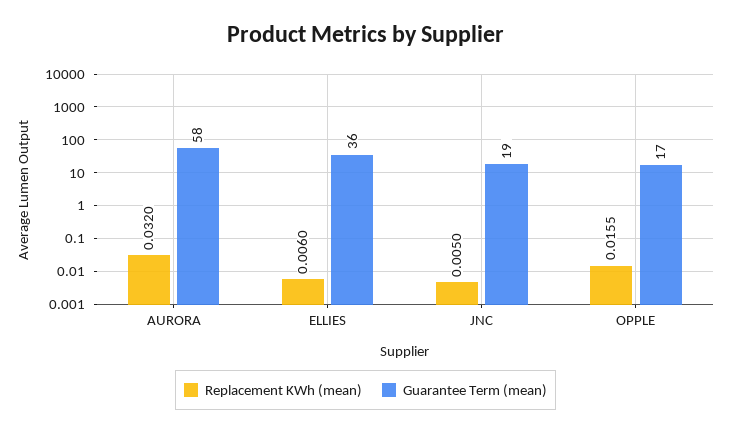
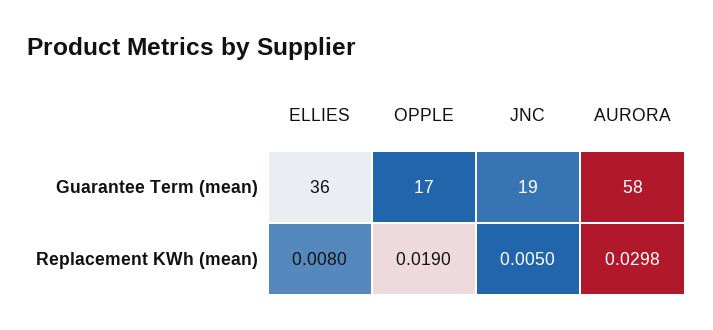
  {
    "Replacement KWh (mean)": {
-     "AURORA": 0.032,
+     "AURORA": 0.0298,
-     "ELLIES": 0.006,
+     "ELLIES": 0.008,
      "JNC": 0.005,
-     "OPPLE": 0.0155
+     "OPPLE": 0.019
    },
    "Guarantee Term (mean)": {
      "AURORA": 58,
      "ELLIES": 36,
      "JNC": 19,
      "OPPLE": 17
    }
  }

